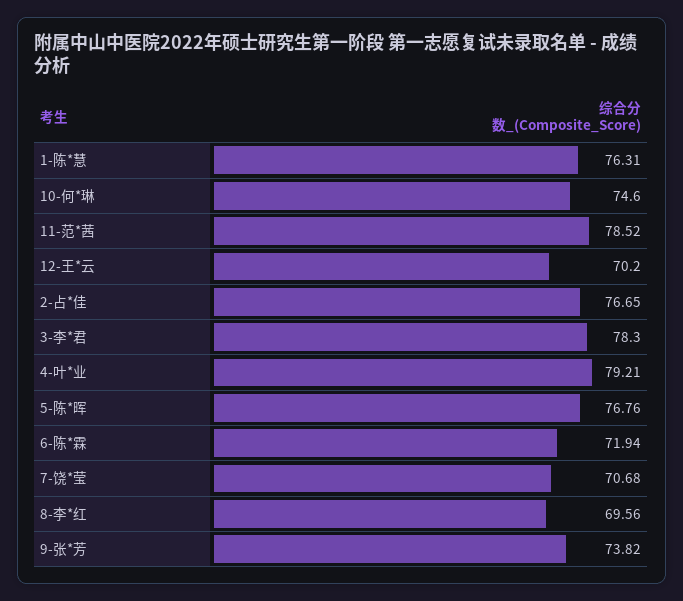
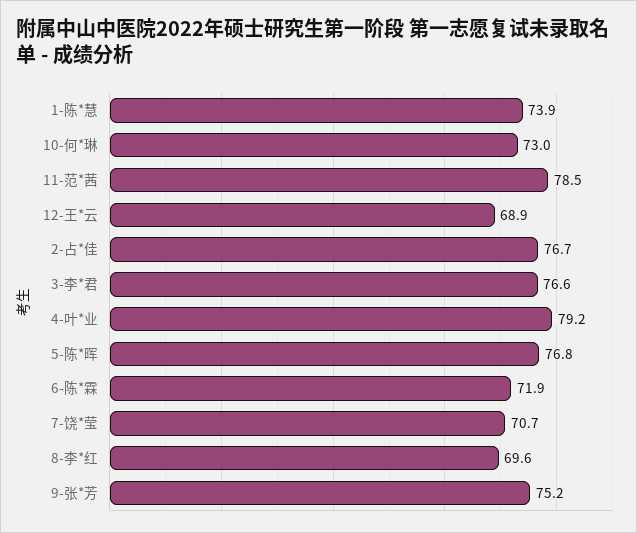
  {
-   "1-陈*慧": 76.31,
+   "1-陈*慧": 73.9,
-   "10-何*琳": 74.6,
+   "10-何*琳": 73,
    "11-范*茜": 78.52,
-   "12-王*云": 70.2,
+   "12-王*云": 68.9,
    "2-占*佳": 76.65,
-   "3-李*君": 78.3,
+   "3-李*君": 76.6,
    "4-叶*业": 79.21,
    "5-陈*晖": 76.76,
    "6-陈*霖": 71.94,
    "7-饶*莹": 70.68,
    "8-李*红": 69.56,
-   "9-张*芳": 73.82
+   "9-张*芳": 75.2
  }

